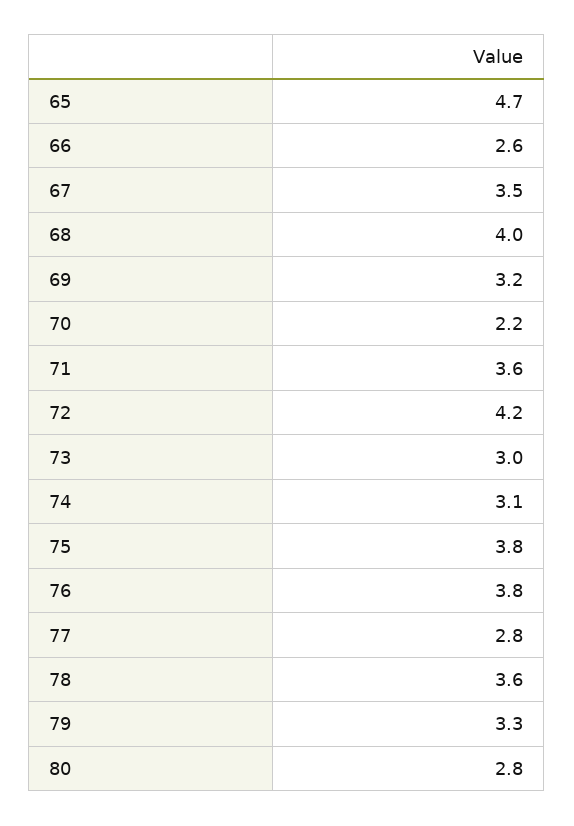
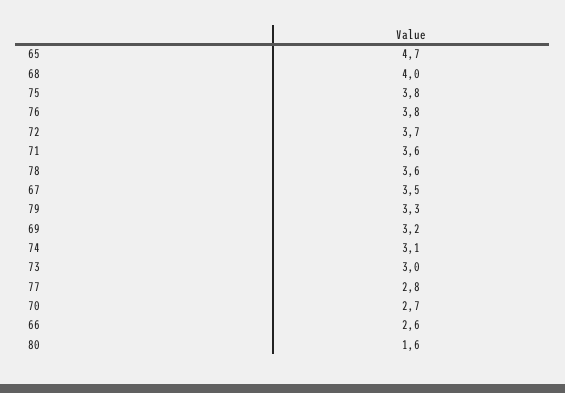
  {
    "65": 4.7,
    "66": 2.6,
    "67": 3.5,
    "68": 4,
    "69": 3.2,
-   "70": 2.2,
+   "70": 2.7,
    "71": 3.6,
-   "72": 4.2,
+   "72": 3.7,
    "73": 3,
    "74": 3.1,
    "75": 3.8,
    "76": 3.8,
    "77": 2.8,
    "78": 3.6,
    "79": 3.3,
-   "80": 2.8
+   "80": 1.6
  }

